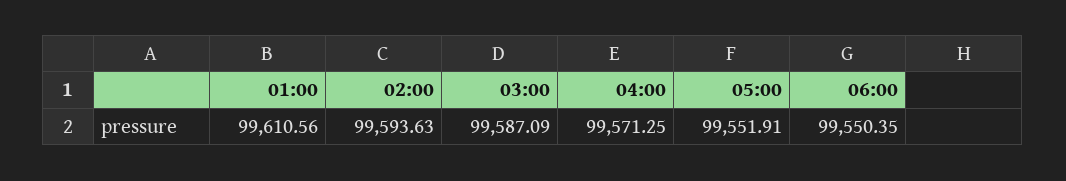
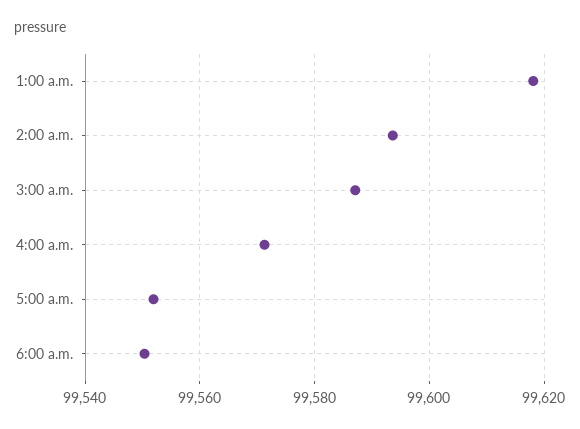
  {
-   "01:00": 99610.56,
+   "01:00": 99618,
    "02:00": 99593.63,
    "03:00": 99587.09,
    "04:00": 99571.25,
    "05:00": 99551.91,
    "06:00": 99550.35
  }

